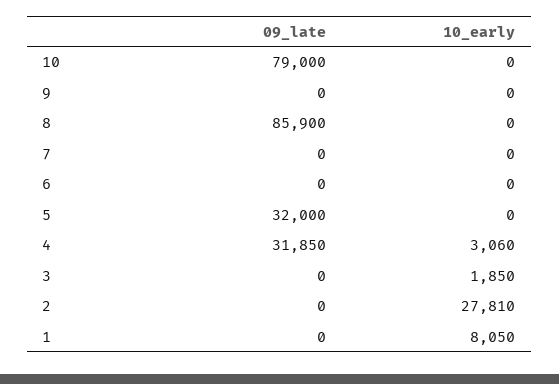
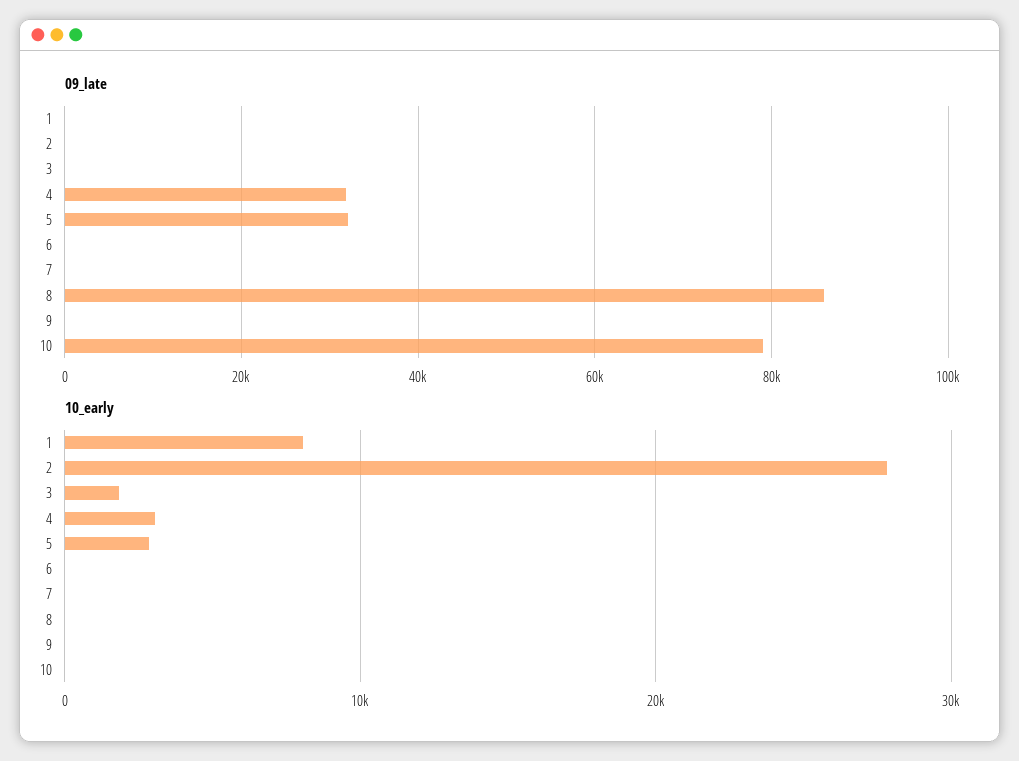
  {
    "09_late": {
      "10": 79000,
      "9": 0,
      "8": 85900,
      "7": 0,
      "6": 0,
      "5": 32000,
      "4": 31850,
      "3": 0,
      "2": 0,
      "1": 0
    },
    "10_early": {
      "10": 0,
      "9": 0,
      "8": 0,
      "7": 0,
      "6": 0,
-     "5": 0,
+     "5": 3000,
      "4": 3060,
      "3": 1850,
      "2": 27810,
      "1": 8050
    }
  }

